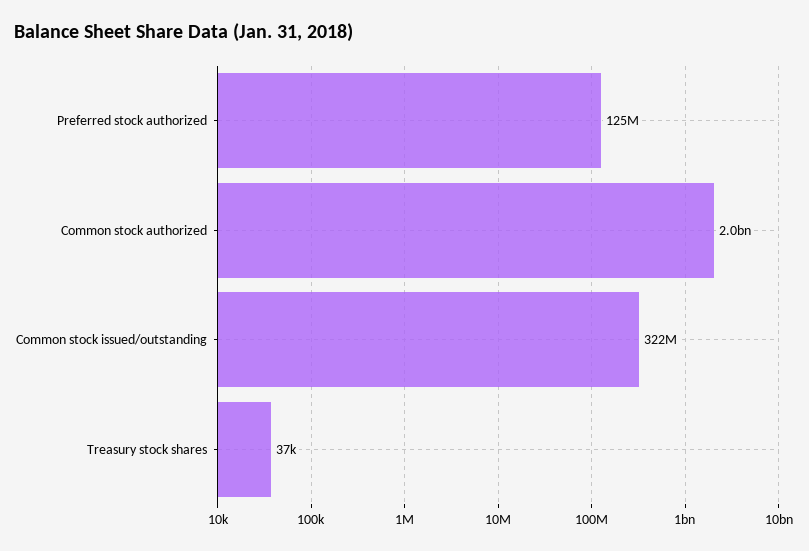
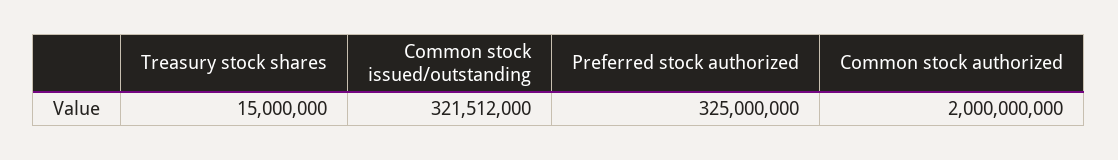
  {
-   "Preferred stock authorized": 125000000,
+   "Preferred stock authorized": 325000000,
    "Common stock authorized": 2000000000,
    "Common stock issued/outstanding": 321512000,
-   "Treasury stock shares": 37000
+   "Treasury stock shares": 15000000
  }

